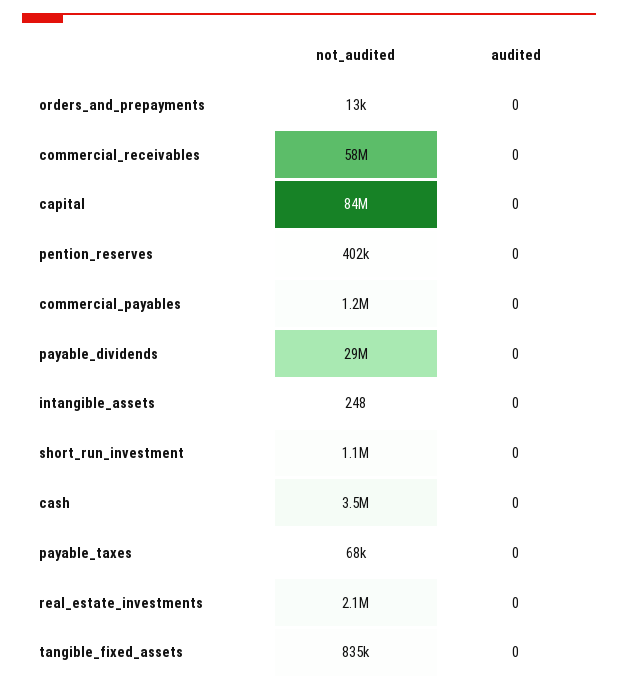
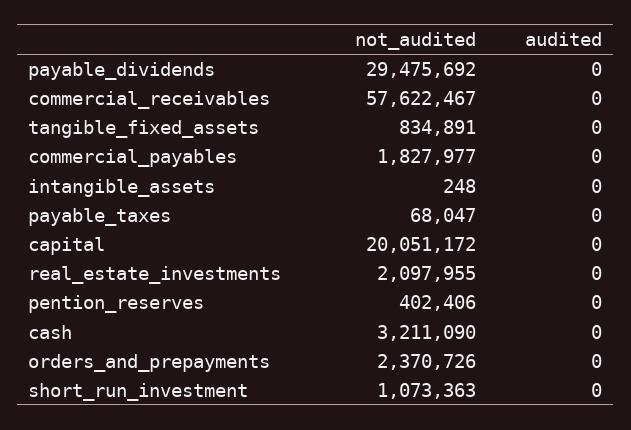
  {
    "not_audited": {
-     "orders_and_prepayments": 13000,
+     "orders_and_prepayments": 2370726,
      "commercial_receivables": 57622467,
-     "capital": 84000000,
+     "capital": 20051172,
      "pention_reserves": 402406,
-     "commercial_payables": 1200000,
+     "commercial_payables": 1827977,
      "payable_dividends": 29475692,
      "intangible_assets": 248,
      "short_run_investment": 1073363,
-     "cash": 3500000,
+     "cash": 3211090,
      "payable_taxes": 68047,
      "real_estate_investments": 2097955,
      "tangible_fixed_assets": 834891
    },
    "audited": {
      "orders_and_prepayments": 0,
      "commercial_receivables": 0,
      "capital": 0,
      "pention_reserves": 0,
      "commercial_payables": 0,
      "payable_dividends": 0,
      "intangible_assets": 0,
      "short_run_investment": 0,
      "cash": 0,
      "payable_taxes": 0,
      "real_estate_investments": 0,
      "tangible_fixed_assets": 0
    }
  }

